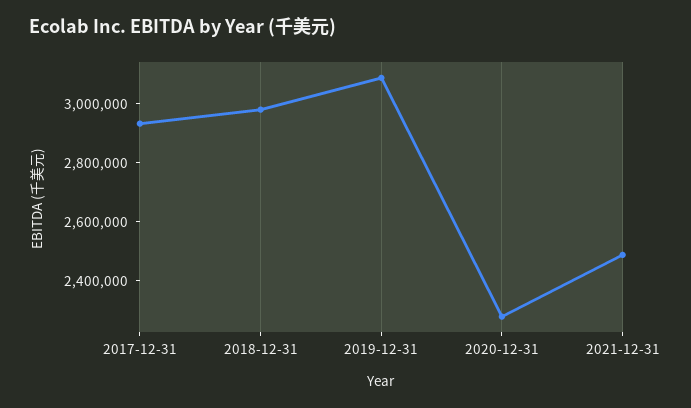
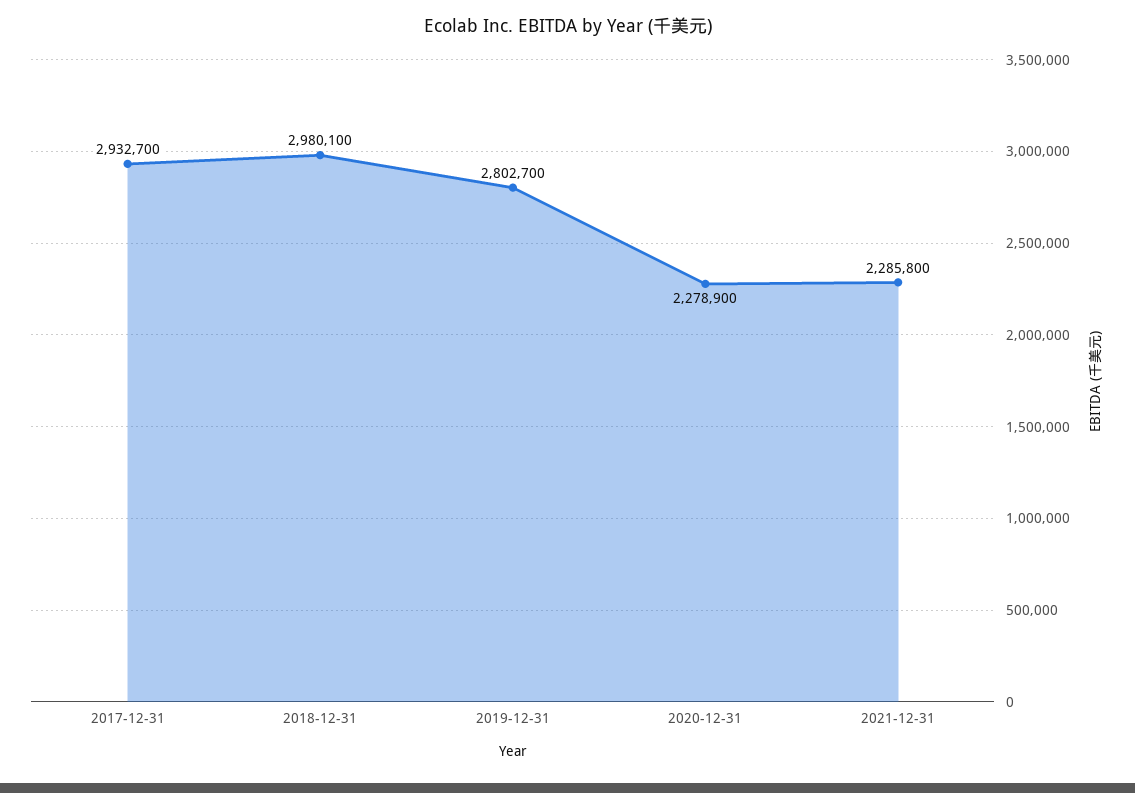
  {
    "2017-12-31": 2932700,
    "2018-12-31": 2980100,
-   "2019-12-31": 3100000,
+   "2019-12-31": 2802700,
    "2020-12-31": 2278900,
-   "2021-12-31": 2500000
+   "2021-12-31": 2285800
  }

